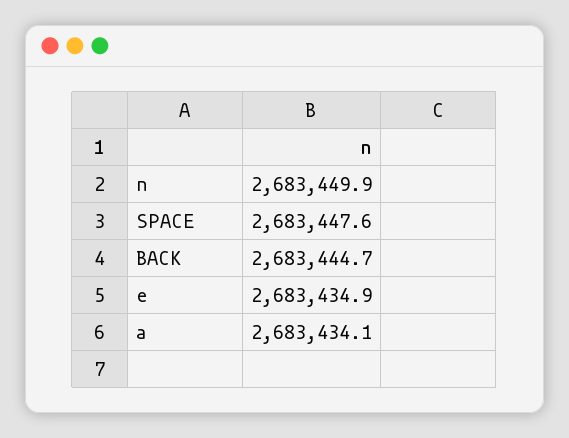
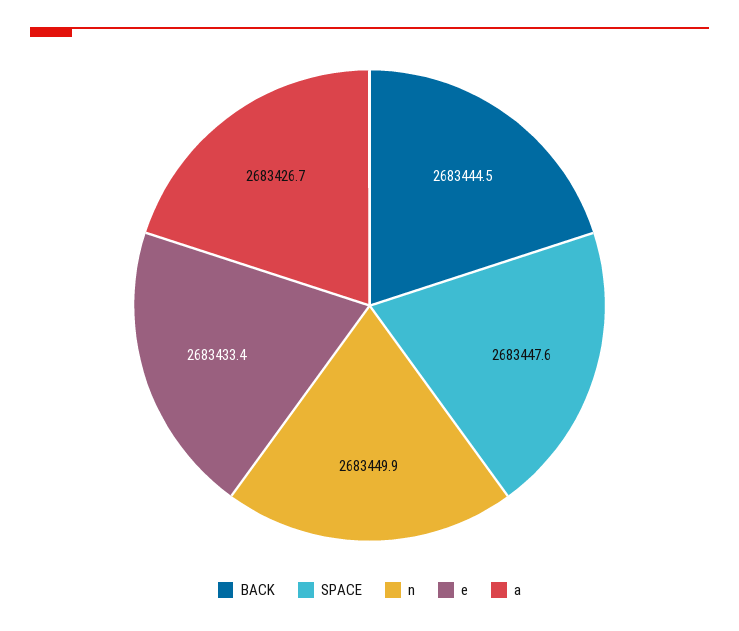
  {
    "n": 2683449.9,
    "SPACE": 2683447.6,
-   "BACK": 2683444.7,
+   "BACK": 2683444.5,
-   "e": 2683434.9,
+   "e": 2683433.4,
-   "a": 2683434.1
+   "a": 2683426.7
  }

